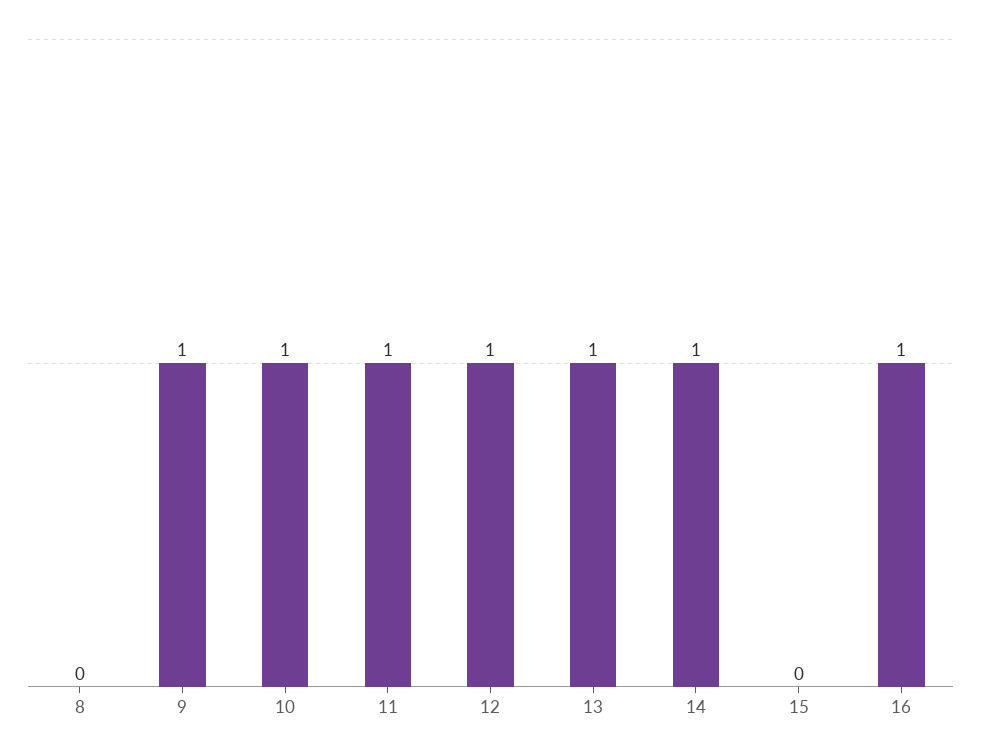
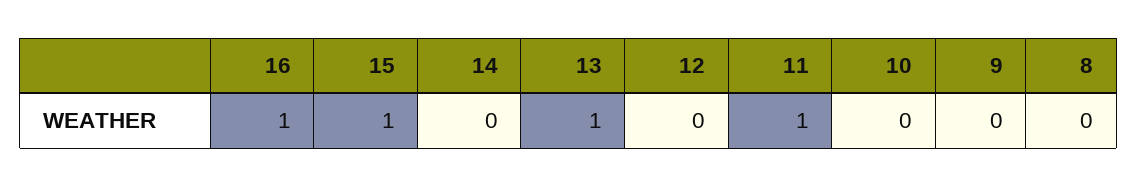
  {
    "8": 0,
-   "9": 1,
+   "9": 0,
-   "10": 1,
+   "10": 0,
    "11": 1,
-   "12": 1,
+   "12": 0,
    "13": 1,
-   "14": 1,
+   "14": 0,
-   "15": 0,
+   "15": 1,
    "16": 1
  }

